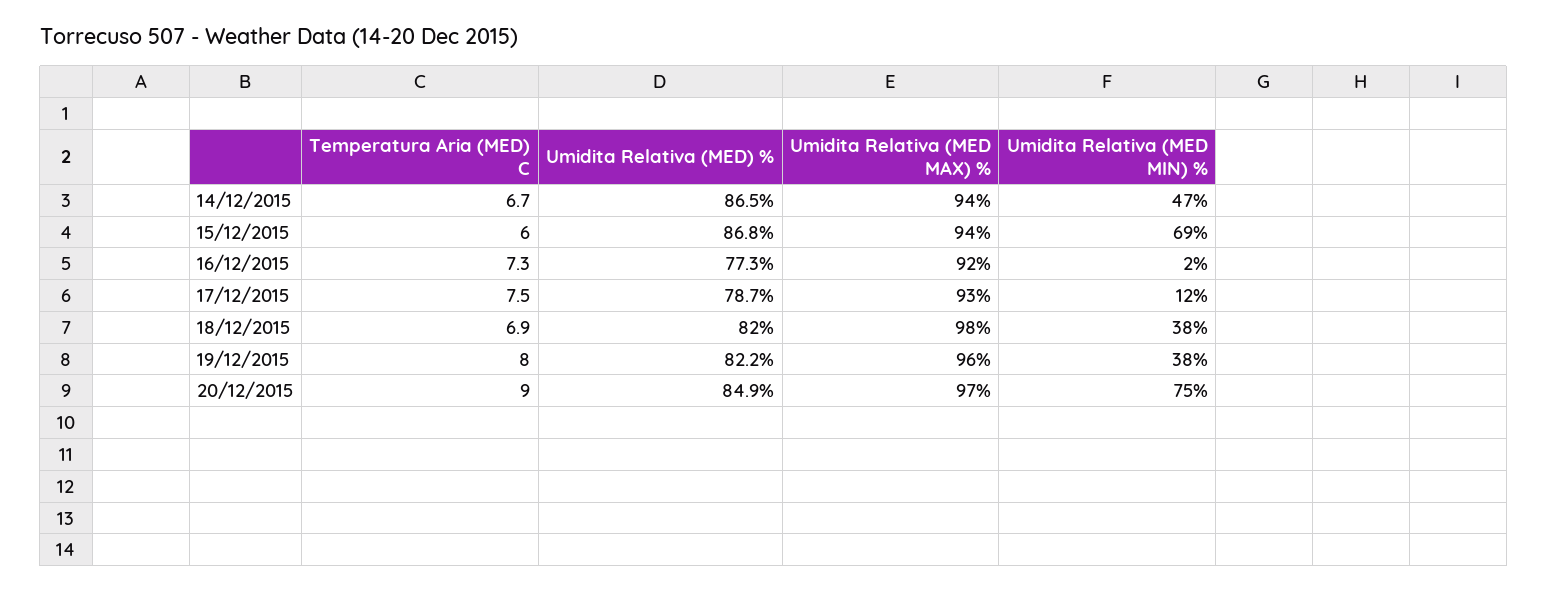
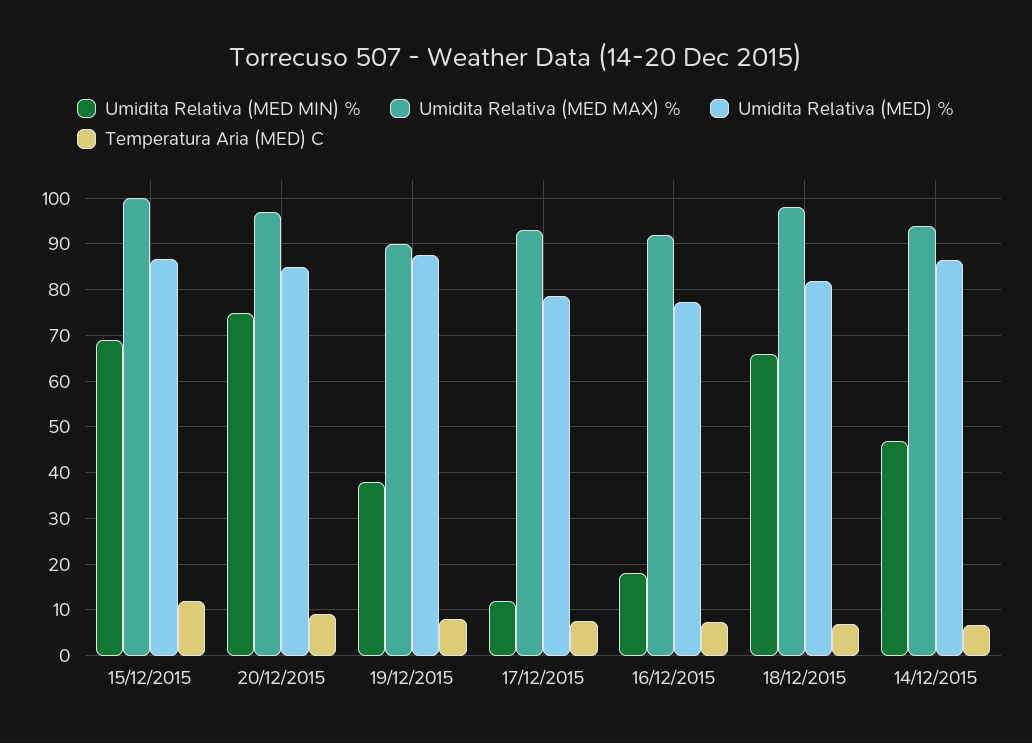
  {
    "Temperatura Aria (MED) C": {
      "14/12/2015": 6.7,
-     "15/12/2015": 6,
+     "15/12/2015": 12,
      "16/12/2015": 7.3,
      "17/12/2015": 7.5,
      "18/12/2015": 6.9,
      "19/12/2015": 8,
      "20/12/2015": 9
    },
    "Umidita Relativa (MED) %": {
      "14/12/2015": 86.5,
      "15/12/2015": 86.8,
      "16/12/2015": 77.3,
      "17/12/2015": 78.7,
      "18/12/2015": 82,
-     "19/12/2015": 82.2,
+     "19/12/2015": 88,
      "20/12/2015": 84.9
    },
    "Umidita Relativa (MED MAX) %": {
      "14/12/2015": 94,
-     "15/12/2015": 94,
+     "15/12/2015": 100,
      "16/12/2015": 92,
      "17/12/2015": 93,
      "18/12/2015": 98,
-     "19/12/2015": 96,
+     "19/12/2015": 90,
      "20/12/2015": 97
    },
    "Umidita Relativa (MED MIN) %": {
      "14/12/2015": 47,
      "15/12/2015": 69,
-     "16/12/2015": 2,
+     "16/12/2015": 18,
      "17/12/2015": 12,
-     "18/12/2015": 38,
+     "18/12/2015": 66,
      "19/12/2015": 38,
      "20/12/2015": 75
    }
  }

